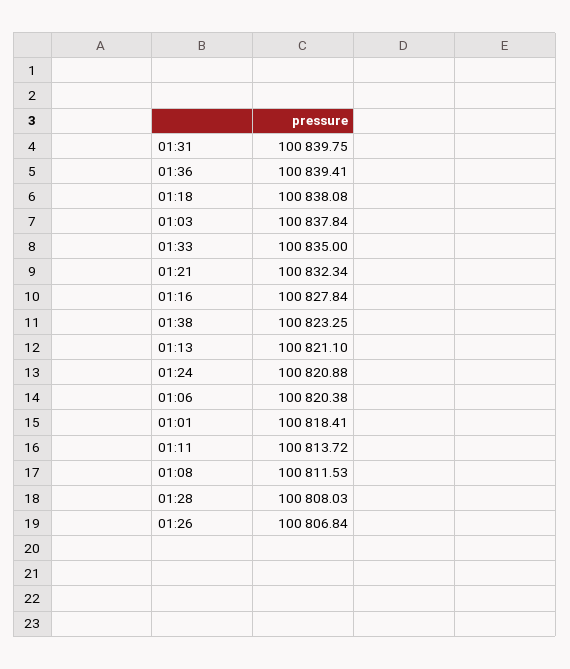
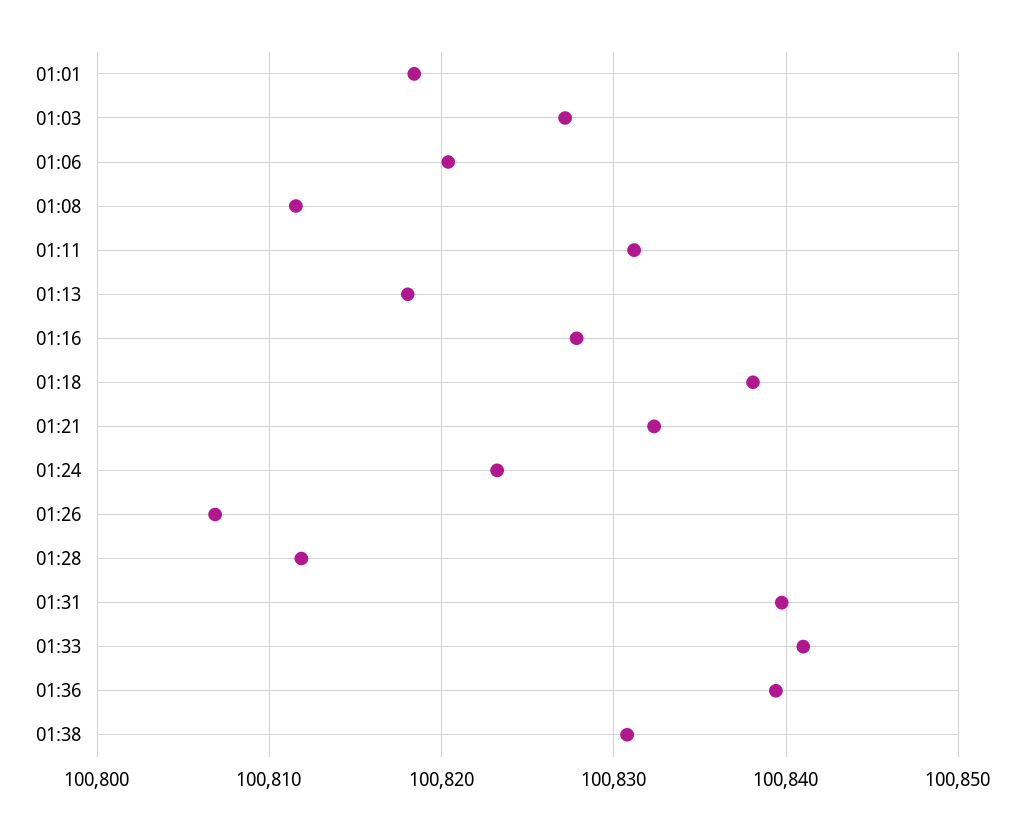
  {
    "01:31": 100839.75,
    "01:36": 100839.41,
    "01:18": 100838.08,
-   "01:03": 100837.84,
+   "01:03": 100827,
-   "01:33": 100835,
+   "01:33": 100841,
    "01:21": 100832.34,
    "01:16": 100827.84,
-   "01:38": 100823.25,
+   "01:38": 100831,
-   "01:13": 100821.1,
+   "01:13": 100818,
-   "01:24": 100820.88,
+   "01:24": 100823,
    "01:06": 100820.38,
    "01:01": 100818.41,
-   "01:11": 100813.72,
+   "01:11": 100831,
    "01:08": 100811.53,
-   "01:28": 100808.03,
+   "01:28": 100812,
    "01:26": 100806.84
  }

